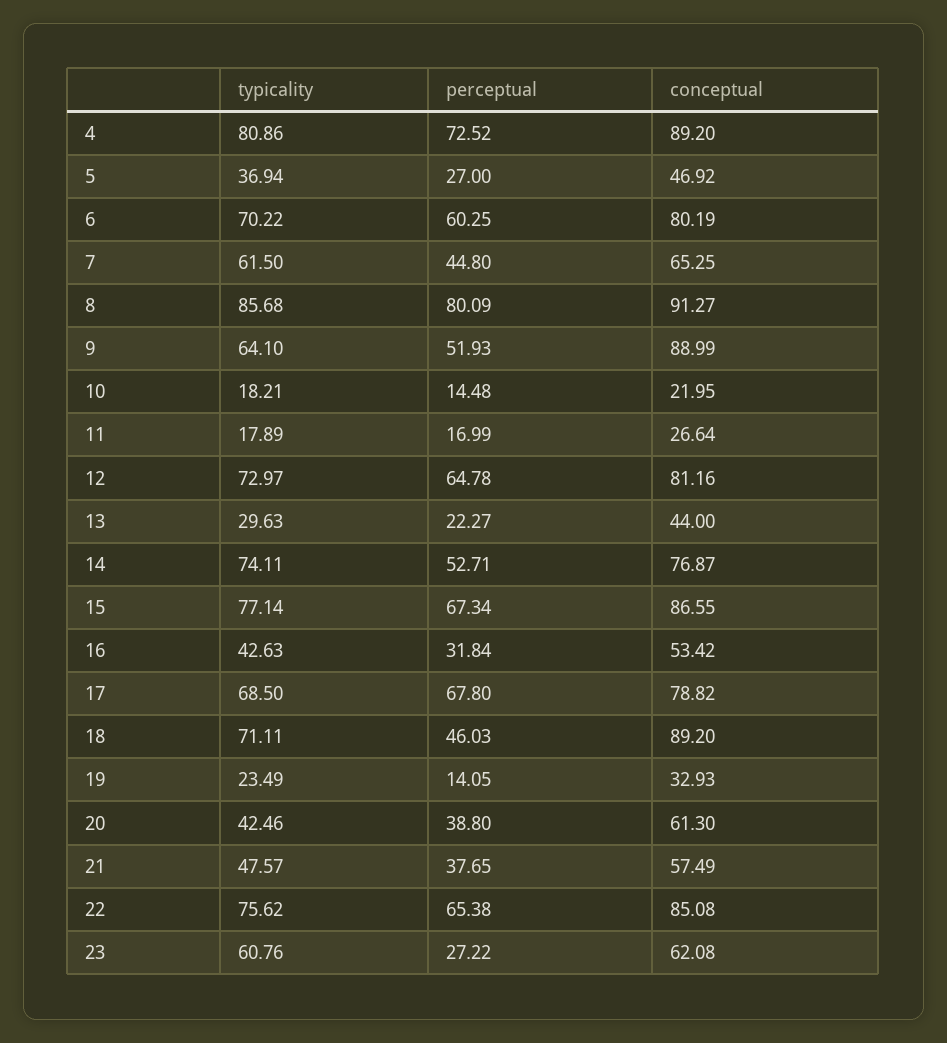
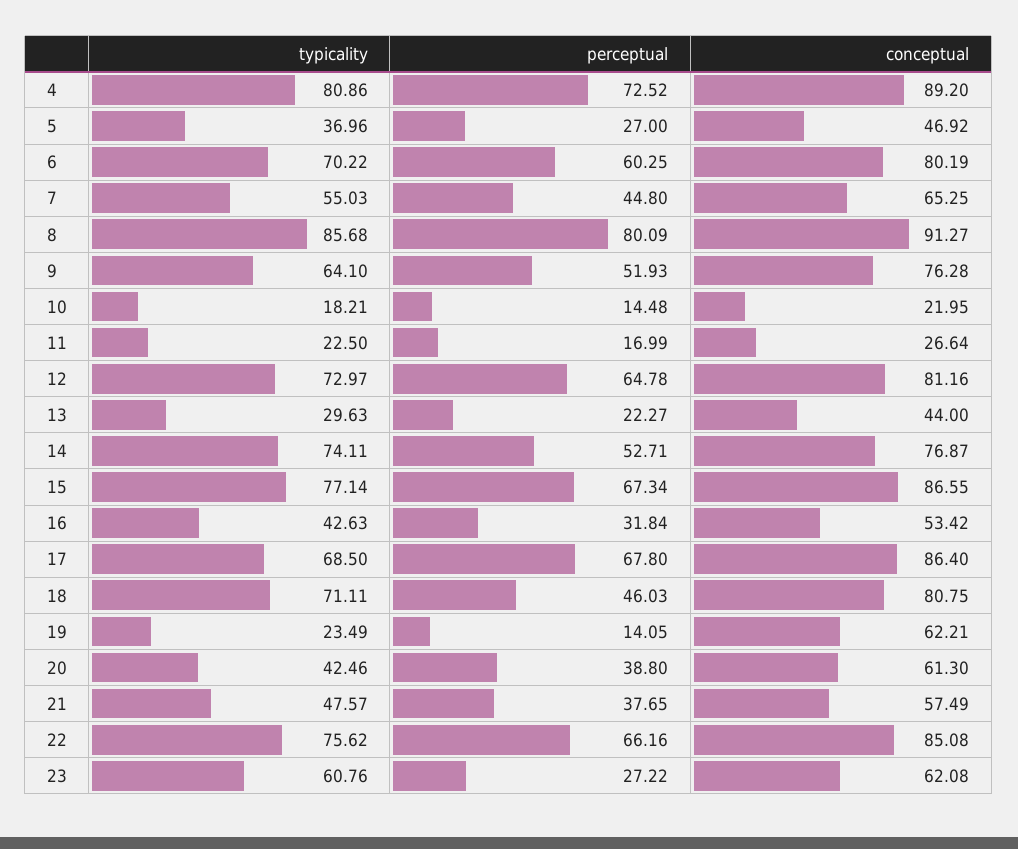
  {
    "typicality": {
      "4": 80.86,
-     "5": 36.94,
+     "5": 36.96,
      "6": 70.22,
-     "7": 61.5,
+     "7": 55.03,
      "8": 85.68,
      "9": 64.1,
      "10": 18.21,
-     "11": 17.89,
+     "11": 22.5,
      "12": 72.97,
      "13": 29.63,
      "14": 74.11,
      "15": 77.14,
      "16": 42.63,
      "17": 68.5,
      "18": 71.11,
      "19": 23.49,
      "20": 42.46,
      "21": 47.57,
      "22": 75.62,
      "23": 60.76
    },
    "perceptual": {
      "4": 72.52,
      "5": 27,
      "6": 60.25,
      "7": 44.8,
      "8": 80.09,
      "9": 51.93,
      "10": 14.48,
      "11": 16.99,
      "12": 64.78,
      "13": 22.27,
      "14": 52.71,
      "15": 67.34,
      "16": 31.84,
      "17": 67.8,
      "18": 46.03,
      "19": 14.05,
      "20": 38.8,
      "21": 37.65,
-     "22": 65.38,
+     "22": 66.16,
      "23": 27.22
    },
    "conceptual": {
      "4": 89.2,
      "5": 46.92,
      "6": 80.19,
      "7": 65.25,
      "8": 91.27,
-     "9": 88.99,
+     "9": 76.28,
      "10": 21.95,
      "11": 26.64,
      "12": 81.16,
      "13": 44,
      "14": 76.87,
      "15": 86.55,
      "16": 53.42,
-     "17": 78.82,
+     "17": 86.4,
-     "18": 89.2,
+     "18": 80.75,
-     "19": 32.93,
+     "19": 62.21,
      "20": 61.3,
      "21": 57.49,
      "22": 85.08,
      "23": 62.08
    }
  }

